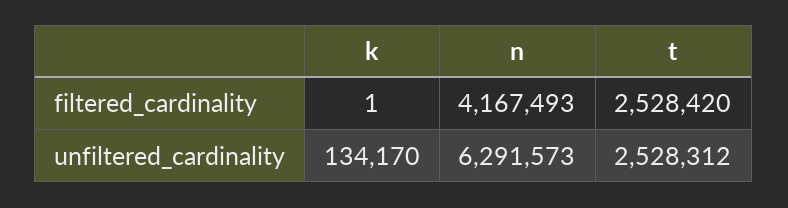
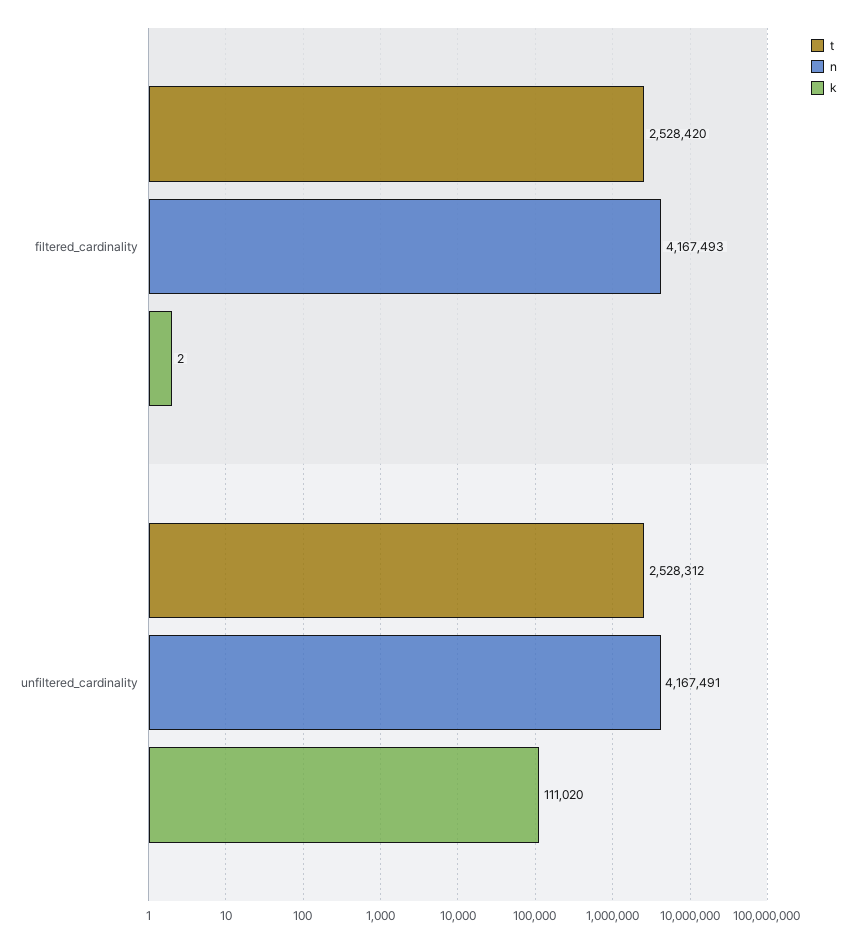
  {
    "k": {
-     "filtered_cardinality": 1,
+     "filtered_cardinality": 2,
-     "unfiltered_cardinality": 134170
+     "unfiltered_cardinality": 111020
    },
    "n": {
      "filtered_cardinality": 4167493,
-     "unfiltered_cardinality": 6291573
+     "unfiltered_cardinality": 4167491
    },
    "t": {
      "filtered_cardinality": 2528420,
      "unfiltered_cardinality": 2528312
    }
  }

